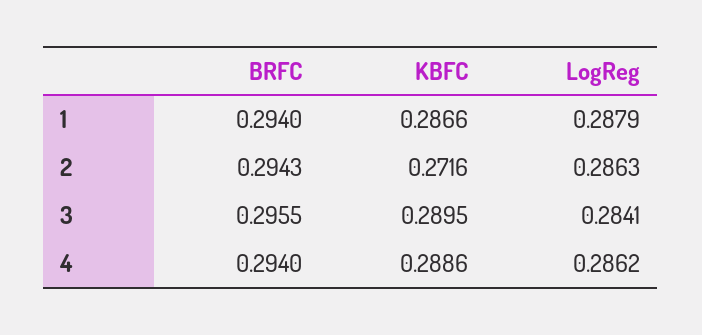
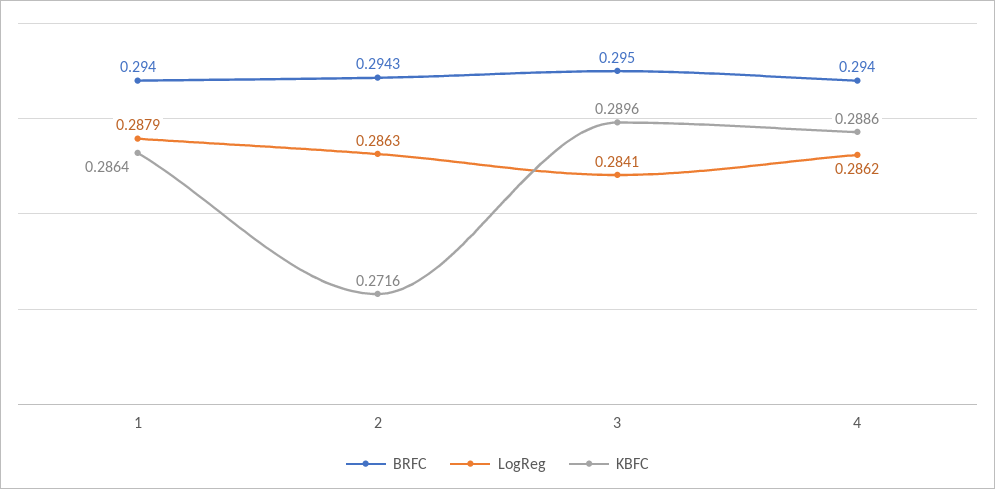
  {
    "BRFC": {
      "1": 0.294,
      "2": 0.2943,
-     "3": 0.2955,
+     "3": 0.295,
      "4": 0.294
    },
    "KBFC": {
-     "1": 0.2866,
+     "1": 0.2864,
      "2": 0.2716,
-     "3": 0.2895,
+     "3": 0.2896,
      "4": 0.2886
    },
    "LogReg": {
      "1": 0.2879,
      "2": 0.2863,
      "3": 0.2841,
      "4": 0.2862
    }
  }

